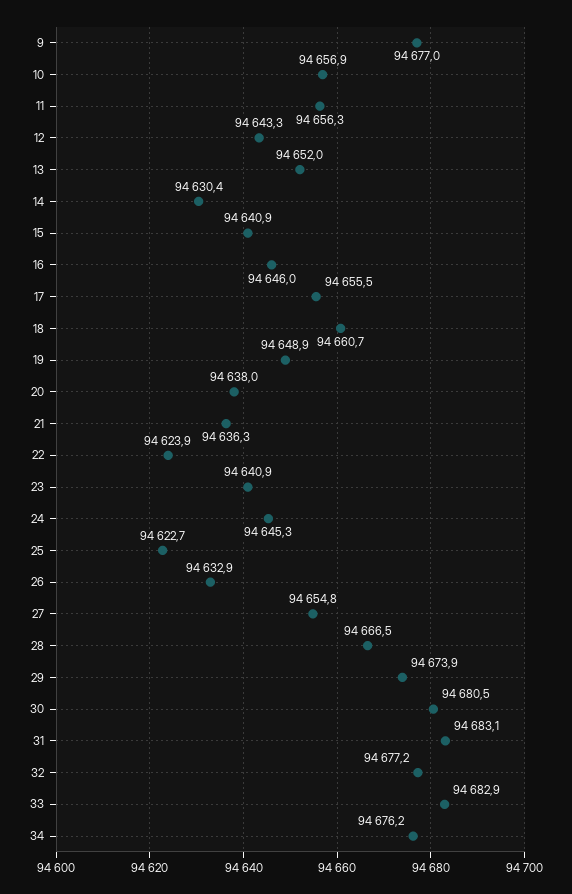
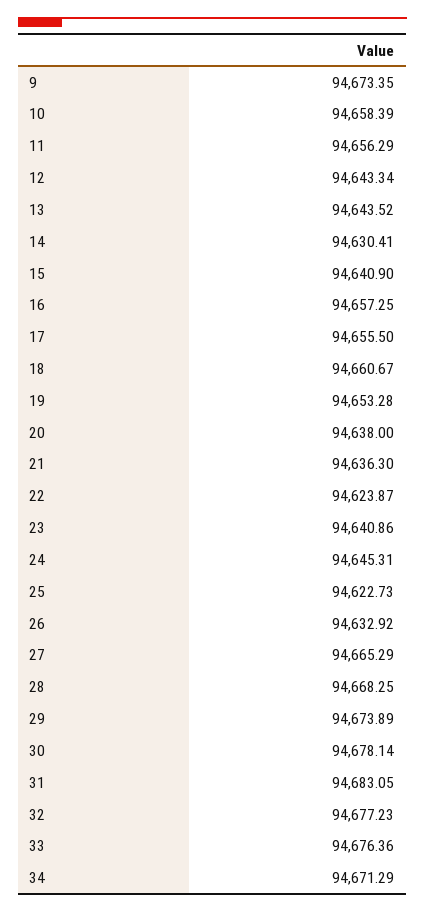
  {
-   "9": 94677,
+   "9": 94673.35,
-   "10": 94656.9,
+   "10": 94658.39,
    "11": 94656.29,
    "12": 94643.34,
-   "13": 94652,
+   "13": 94643.52,
    "14": 94630.41,
    "15": 94640.9,
-   "16": 94646,
+   "16": 94657.25,
    "17": 94655.5,
    "18": 94660.67,
-   "19": 94648.9,
+   "19": 94653.28,
    "20": 94638,
    "21": 94636.3,
    "22": 94623.87,
    "23": 94640.86,
    "24": 94645.31,
    "25": 94622.73,
    "26": 94632.92,
-   "27": 94654.8,
+   "27": 94665.29,
-   "28": 94666.5,
+   "28": 94668.25,
    "29": 94673.89,
-   "30": 94680.5,
+   "30": 94678.14,
    "31": 94683.05,
    "32": 94677.23,
-   "33": 94682.9,
+   "33": 94676.36,
-   "34": 94676.2
+   "34": 94671.29
  }

